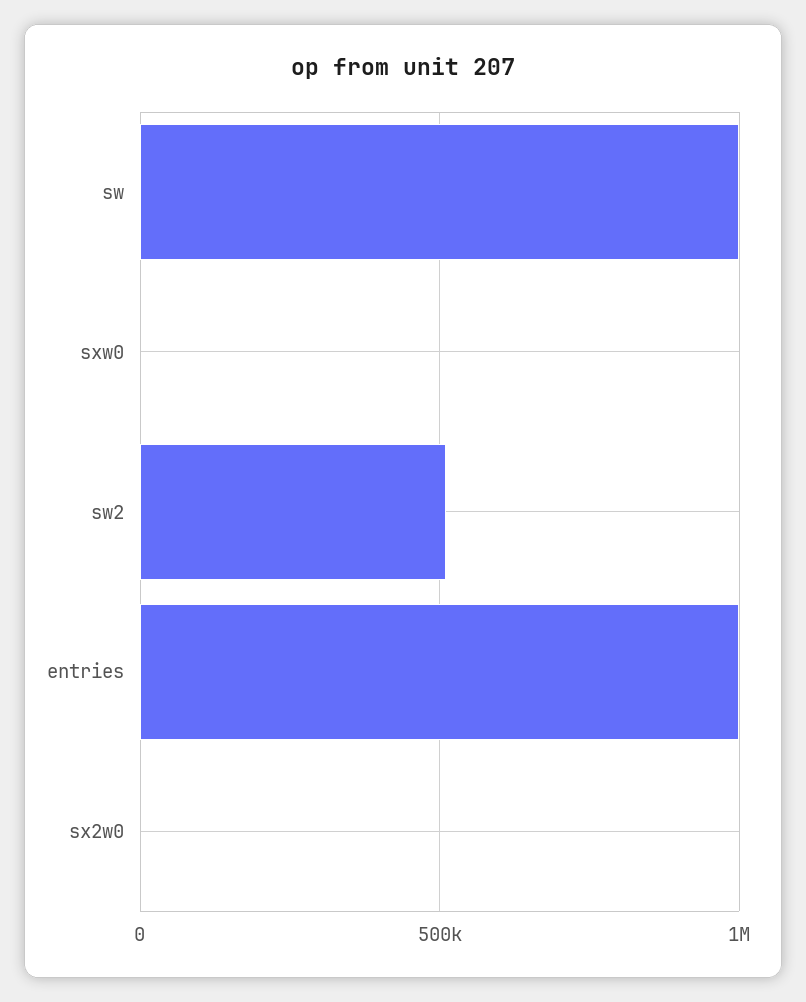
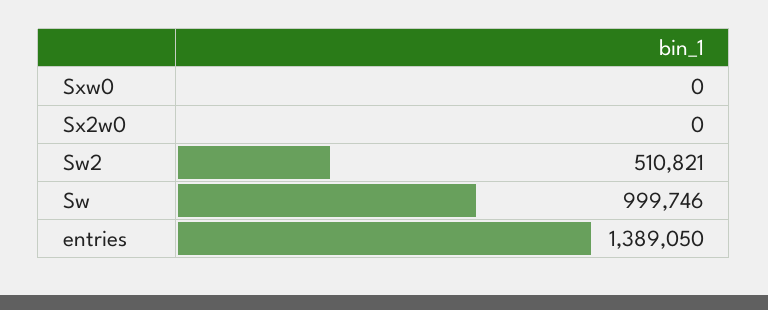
  {
    "sw": 999746,
    "sxw0": 0,
    "sw2": 510821,
-   "entries": 1000000,
+   "entries": 1389050,
    "sx2w0": 0
  }

